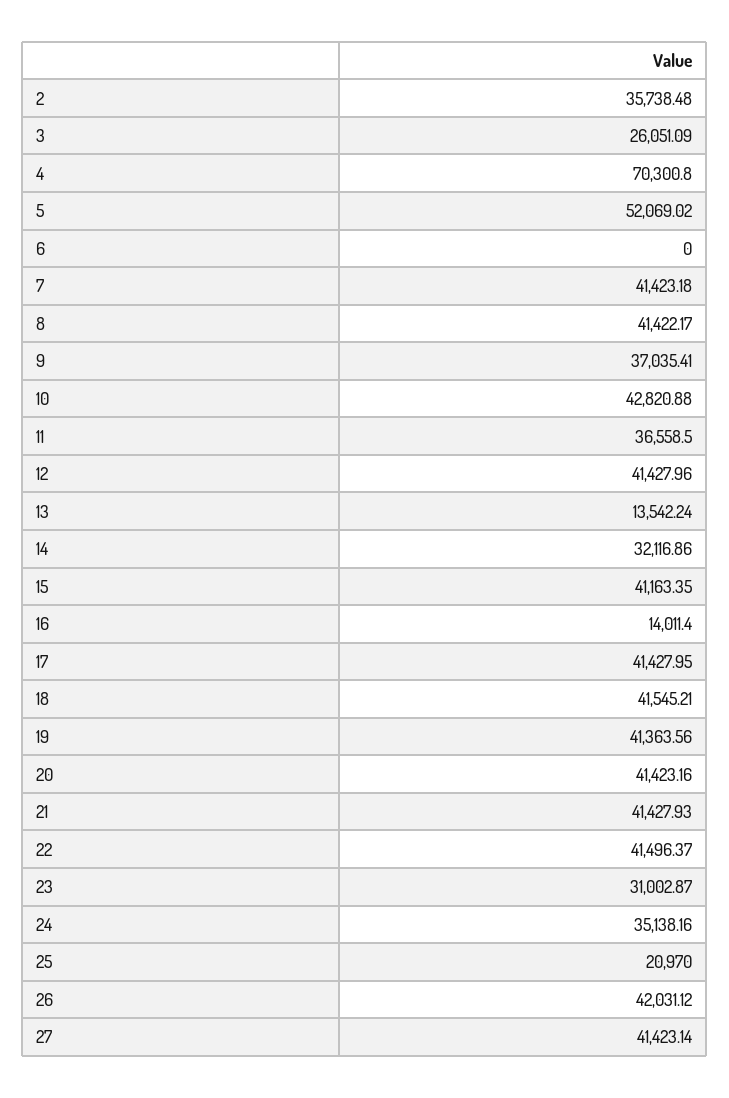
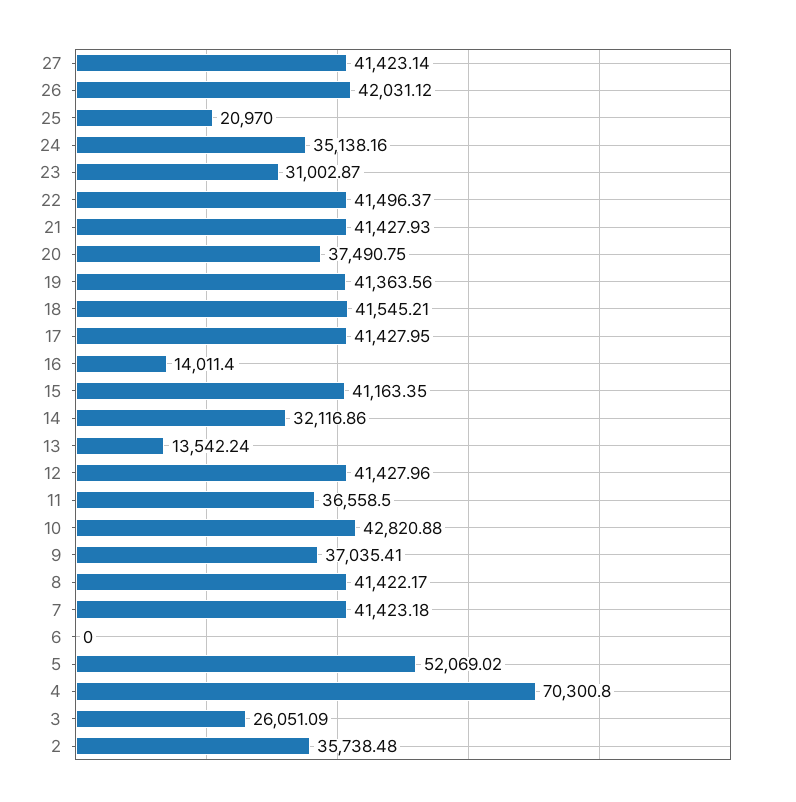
  {
    "2": 35738.48,
    "3": 26051.09,
    "4": 70300.8,
    "5": 52069.02,
    "6": 0,
    "7": 41423.18,
    "8": 41422.17,
    "9": 37035.41,
    "10": 42820.88,
    "11": 36558.5,
    "12": 41427.96,
    "13": 13542.24,
    "14": 32116.86,
    "15": 41163.35,
    "16": 14011.4,
    "17": 41427.95,
    "18": 41545.21,
    "19": 41363.56,
-   "20": 41423.16,
+   "20": 37490.75,
    "21": 41427.93,
    "22": 41496.37,
    "23": 31002.87,
    "24": 35138.16,
    "25": 20970,
    "26": 42031.12,
    "27": 41423.14
  }

